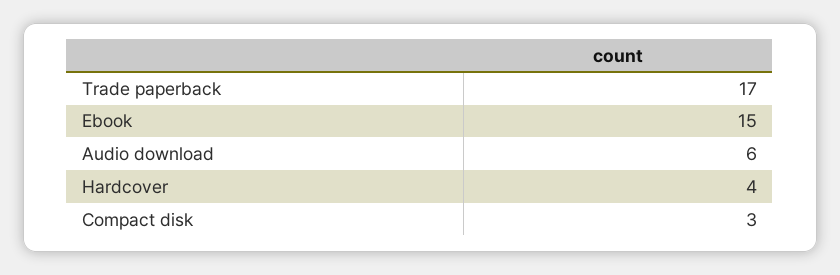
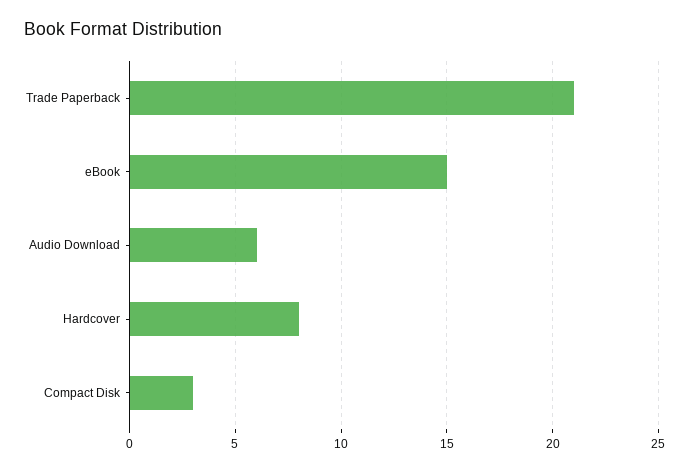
  {
-   "Trade paperback": 17,
+   "Trade paperback": 21,
    "Ebook": 15,
    "Audio download": 6,
-   "Hardcover": 4,
+   "Hardcover": 8,
    "Compact disk": 3
  }

